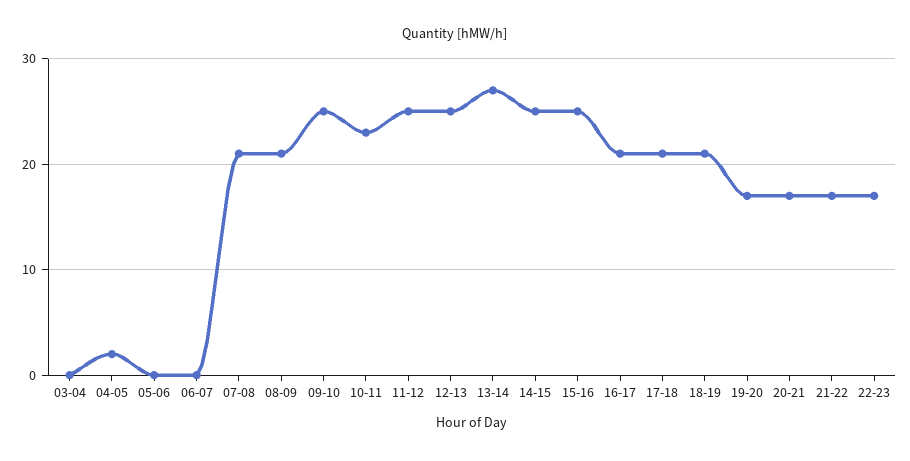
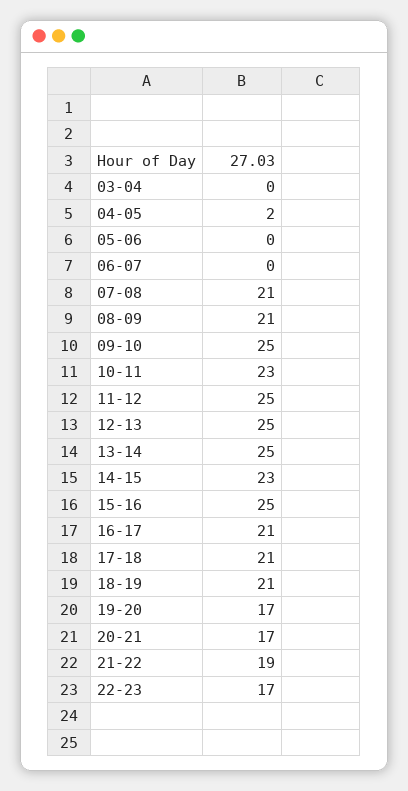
  {
    "03-04": 0,
    "04-05": 2,
    "05-06": 0,
    "06-07": 0,
    "07-08": 21,
    "08-09": 21,
    "09-10": 25,
    "10-11": 23,
    "11-12": 25,
    "12-13": 25,
-   "13-14": 27,
+   "13-14": 25,
-   "14-15": 25,
+   "14-15": 23,
    "15-16": 25,
    "16-17": 21,
    "17-18": 21,
    "18-19": 21,
    "19-20": 17,
    "20-21": 17,
-   "21-22": 17,
+   "21-22": 19,
    "22-23": 17
  }

